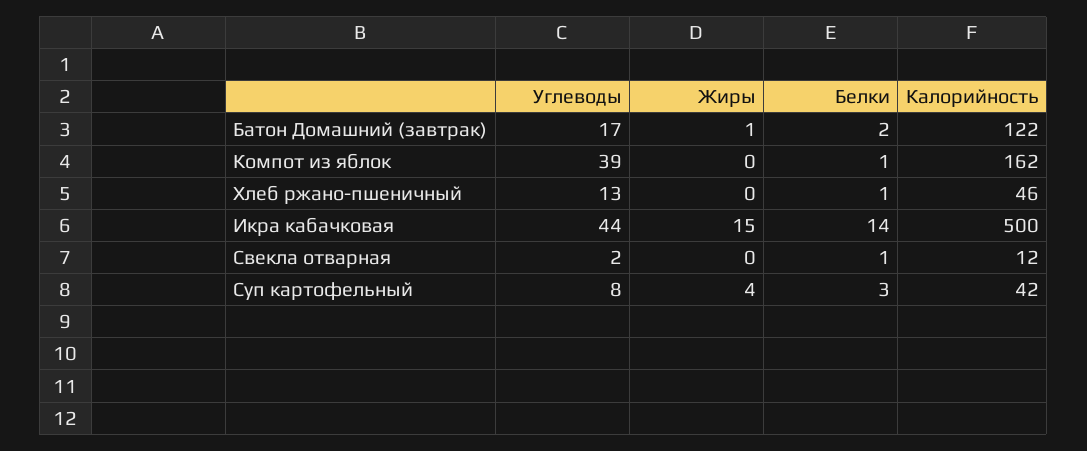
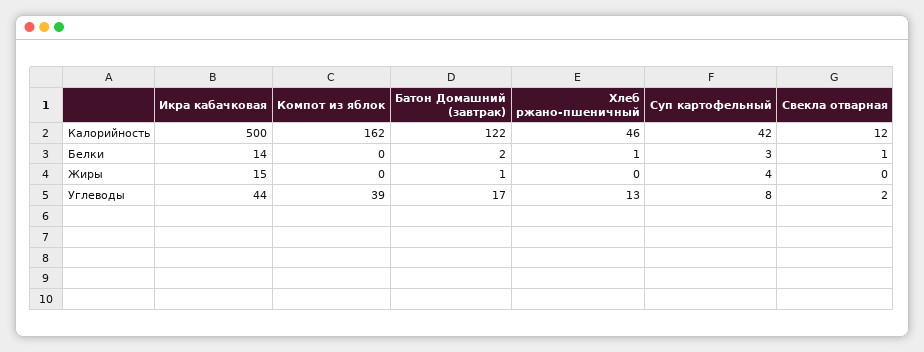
  {
    "Углеводы": {
      "Батон Домашний (завтрак)": 17,
      "Компот из яблок": 39,
      "Хлеб ржано-пшеничный": 13,
      "Икра кабачковая": 44,
      "Свекла отварная": 2,
      "Суп картофельный": 8
    },
    "Жиры": {
      "Батон Домашний (завтрак)": 1,
      "Компот из яблок": 0,
      "Хлеб ржано-пшеничный": 0,
      "Икра кабачковая": 15,
      "Свекла отварная": 0,
      "Суп картофельный": 4
    },
    "Белки": {
      "Батон Домашний (завтрак)": 2,
-     "Компот из яблок": 1,
+     "Компот из яблок": 0,
      "Хлеб ржано-пшеничный": 1,
      "Икра кабачковая": 14,
      "Свекла отварная": 1,
      "Суп картофельный": 3
    },
    "Калорийность": {
      "Батон Домашний (завтрак)": 122,
      "Компот из яблок": 162,
      "Хлеб ржано-пшеничный": 46,
      "Икра кабачковая": 500,
      "Свекла отварная": 12,
      "Суп картофельный": 42
    }
  }

